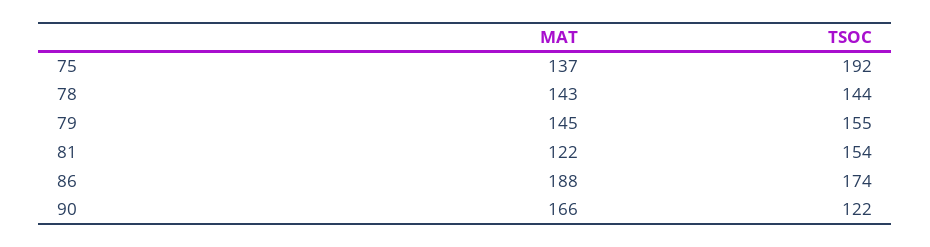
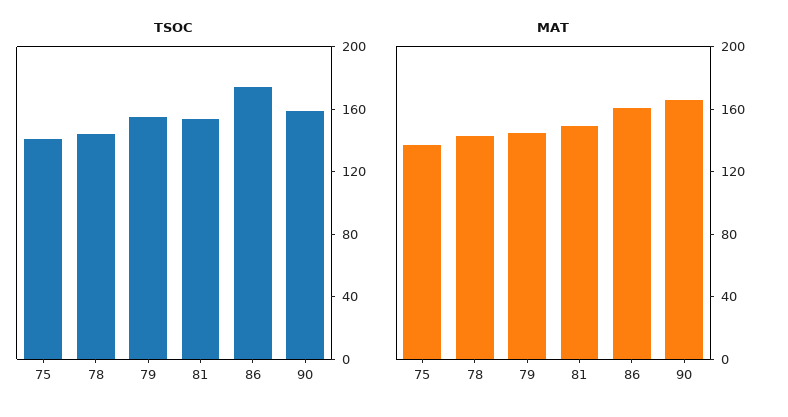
  {
    "MAT": {
      "75": 137,
      "78": 143,
      "79": 145,
-     "81": 122,
+     "81": 150,
-     "86": 188,
+     "86": 160,
      "90": 166
    },
    "TSOC": {
-     "75": 192,
+     "75": 140,
      "78": 144,
      "79": 155,
      "81": 154,
      "86": 174,
-     "90": 122
+     "90": 160
    }
  }

